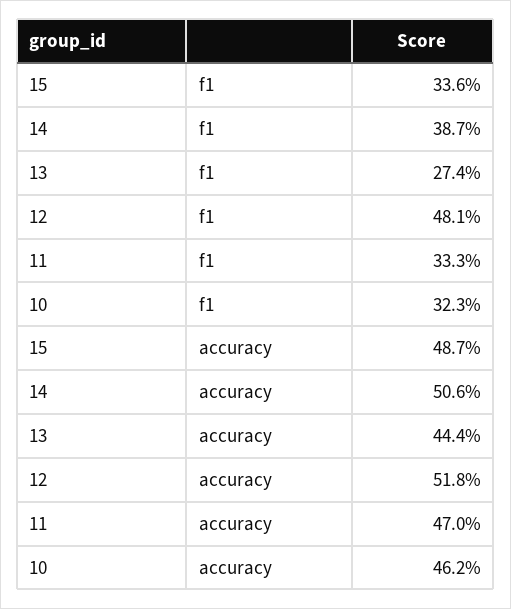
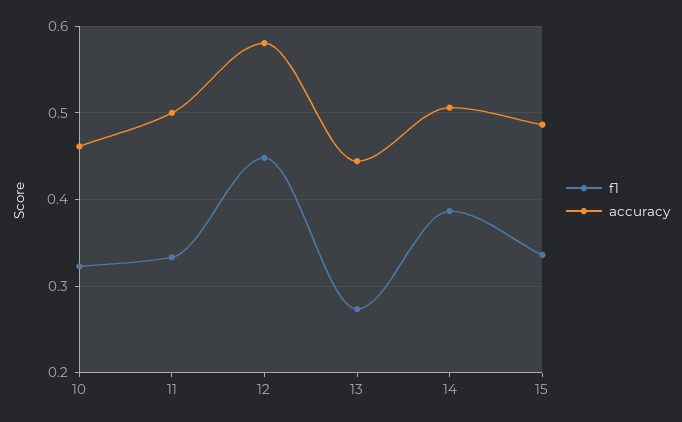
  {
    "f1": {
      "15": 0.336,
      "14": 0.387,
      "13": 0.274,
-     "12": 0.481,
+     "12": 0.45,
      "11": 0.333,
      "10": 0.323
    },
    "accuracy": {
      "15": 0.487,
      "14": 0.506,
      "13": 0.444,
-     "12": 0.518,
+     "12": 0.58,
-     "11": 0.47,
+     "11": 0.5,
      "10": 0.462
    }
  }

